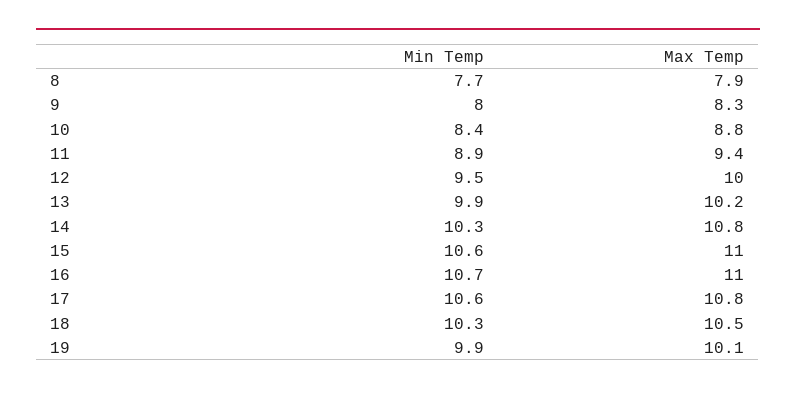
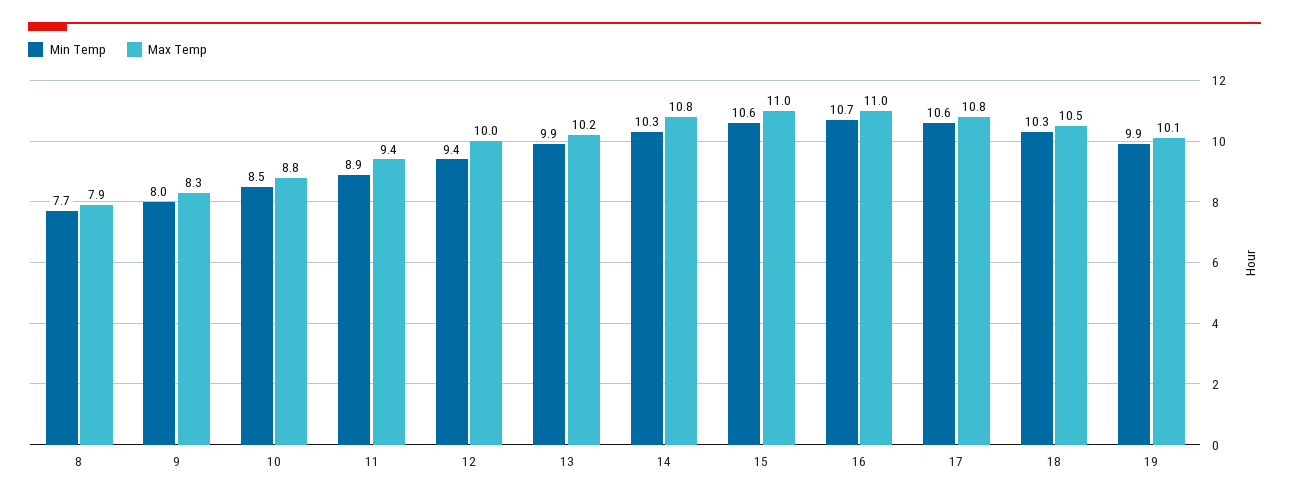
  {
    "Min Temp": {
      "8": 7.7,
      "9": 8,
-     "10": 8.4,
+     "10": 8.5,
      "11": 8.9,
-     "12": 9.5,
+     "12": 9.4,
      "13": 9.9,
      "14": 10.3,
      "15": 10.6,
      "16": 10.7,
      "17": 10.6,
      "18": 10.3,
      "19": 9.9
    },
    "Max Temp": {
      "8": 7.9,
      "9": 8.3,
      "10": 8.8,
      "11": 9.4,
      "12": 10,
      "13": 10.2,
      "14": 10.8,
      "15": 11,
      "16": 11,
      "17": 10.8,
      "18": 10.5,
      "19": 10.1
    }
  }

